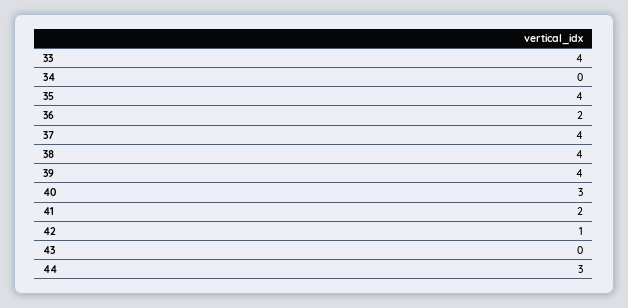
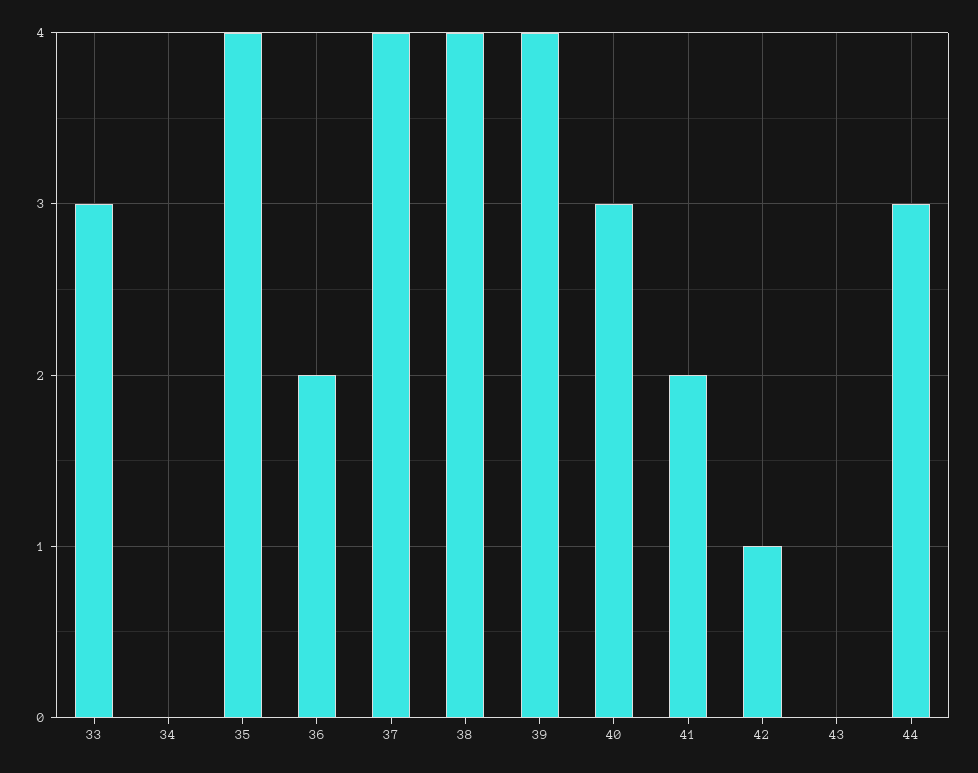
  {
-   "33": 4,
+   "33": 3,
    "34": 0,
    "35": 4,
    "36": 2,
    "37": 4,
    "38": 4,
    "39": 4,
    "40": 3,
    "41": 2,
    "42": 1,
    "43": 0,
    "44": 3
  }

